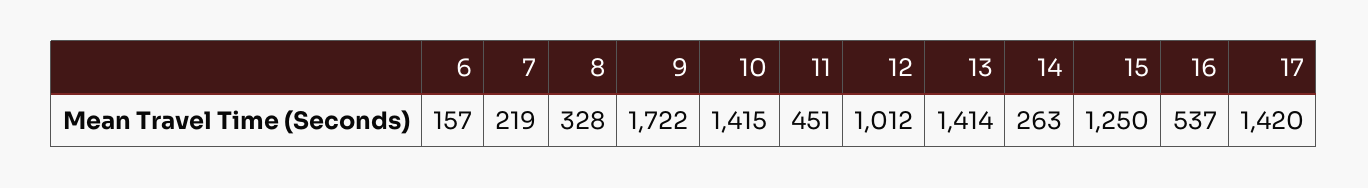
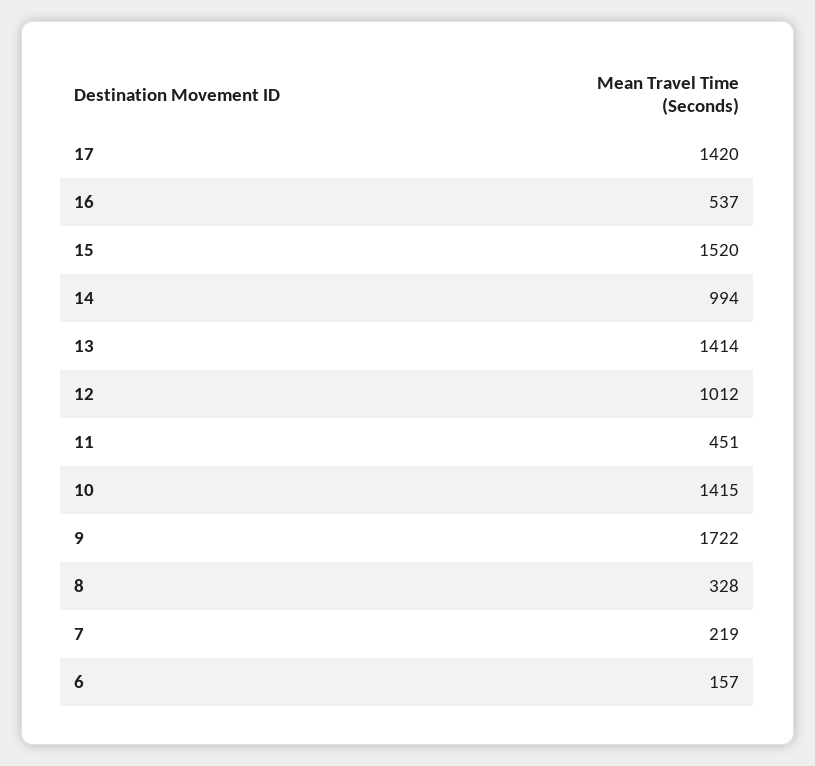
  {
    "6": 157,
    "7": 219,
    "8": 328,
    "9": 1722,
    "10": 1415,
    "11": 451,
    "12": 1012,
    "13": 1414,
-   "14": 263,
+   "14": 994,
-   "15": 1250,
+   "15": 1520,
    "16": 537,
    "17": 1420
  }

